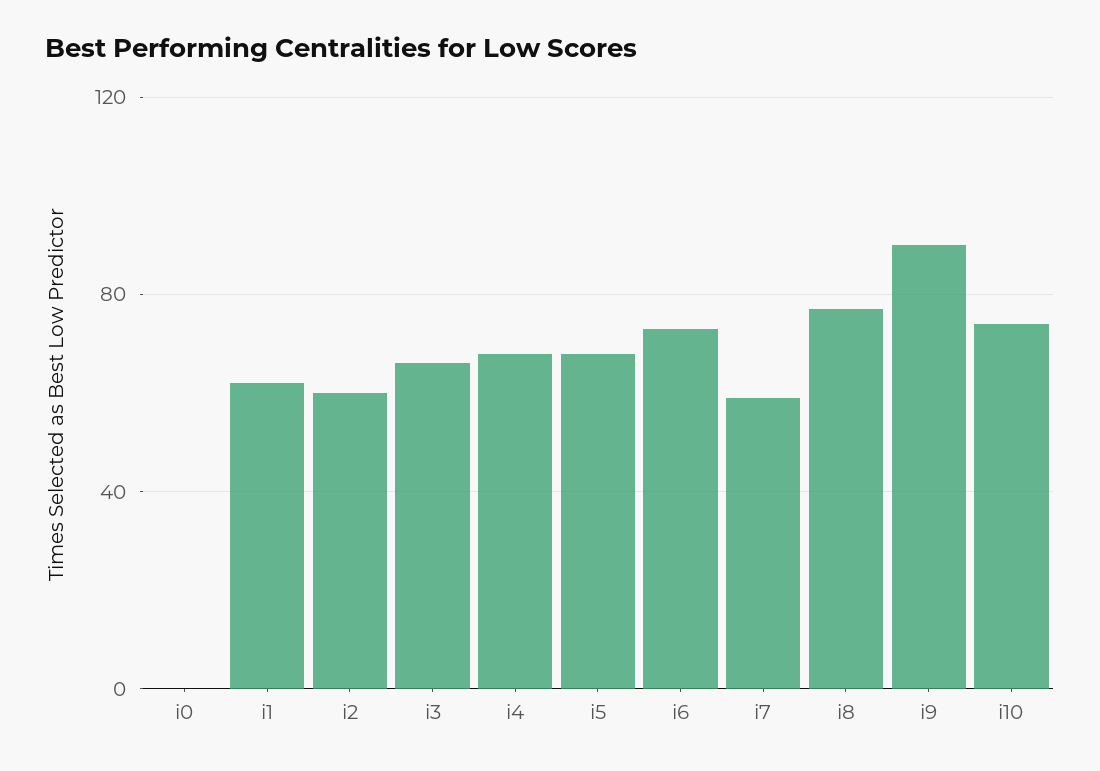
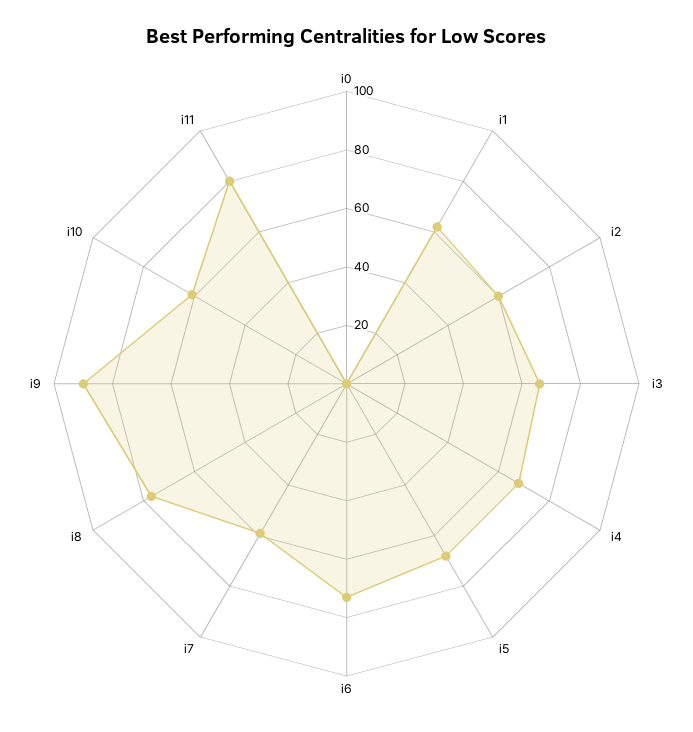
  {
    "i0": 0,
    "i1": 60,
    "i2": 60,
    "i3": 65,
    "i4": 70,
    "i5": 70,
    "i6": 75,
    "i7": 60,
    "i8": 75,
    "i9": 90,
-   "i10": 75
+   "i10": 60,
+   "i11": 80
  }

